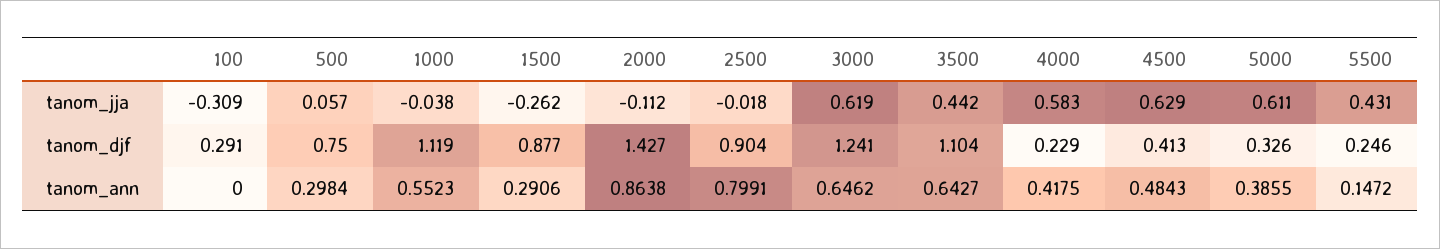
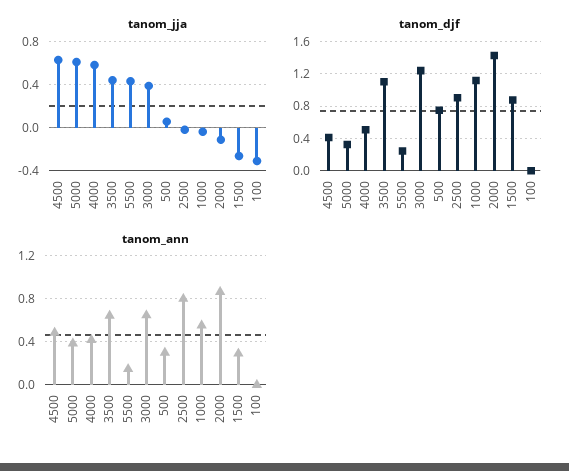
  {
    "tanom_jja": {
      "100": -0.309,
      "500": 0.057,
      "1000": -0.038,
      "1500": -0.262,
      "2000": -0.112,
      "2500": -0.018,
-     "3000": 0.619,
+     "3000": 0.4,
      "3500": 0.442,
      "4000": 0.583,
      "4500": 0.629,
      "5000": 0.611,
      "5500": 0.431
    },
    "tanom_djf": {
-     "100": 0.291,
+     "100": 0,
      "500": 0.75,
      "1000": 1.119,
      "1500": 0.877,
      "2000": 1.427,
      "2500": 0.904,
      "3000": 1.241,
      "3500": 1.104,
-     "4000": 0.229,
+     "4000": 0.5,
      "4500": 0.413,
      "5000": 0.326,
      "5500": 0.246
    },
    "tanom_ann": {
      "100": 0,
      "500": 0.2984,
      "1000": 0.5523,
      "1500": 0.2906,
      "2000": 0.8638,
      "2500": 0.7991,
      "3000": 0.6462,
      "3500": 0.6427,
      "4000": 0.4175,
      "4500": 0.4843,
      "5000": 0.3855,
      "5500": 0.1472
    }
  }

